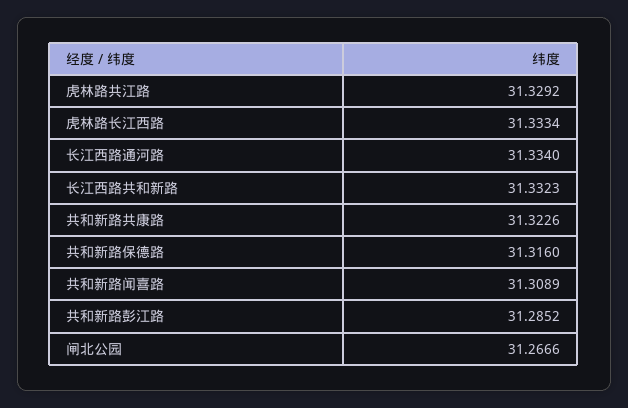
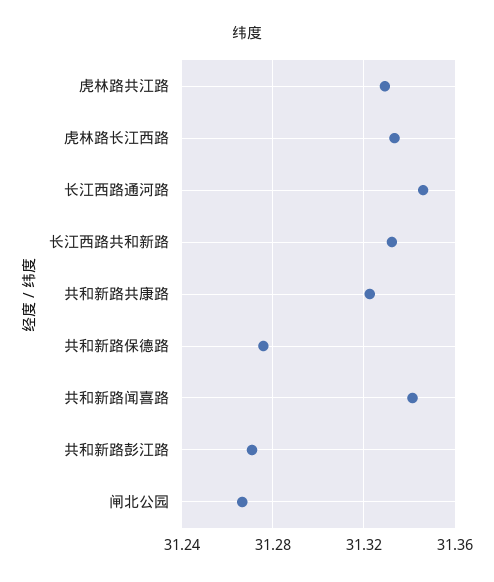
  {
    "虎林路共江路": 31.3292,
    "虎林路长江西路": 31.3334,
-   "长江西路通河路": 31.334,
+   "长江西路通河路": 31.345,
    "长江西路共和新路": 31.3323,
    "共和新路共康路": 31.3226,
-   "共和新路保德路": 31.316,
+   "共和新路保德路": 31.275,
-   "共和新路闻喜路": 31.3089,
+   "共和新路闻喜路": 31.34,
-   "共和新路彭江路": 31.2852,
+   "共和新路彭江路": 31.27,
    "闸北公园": 31.2666
  }

